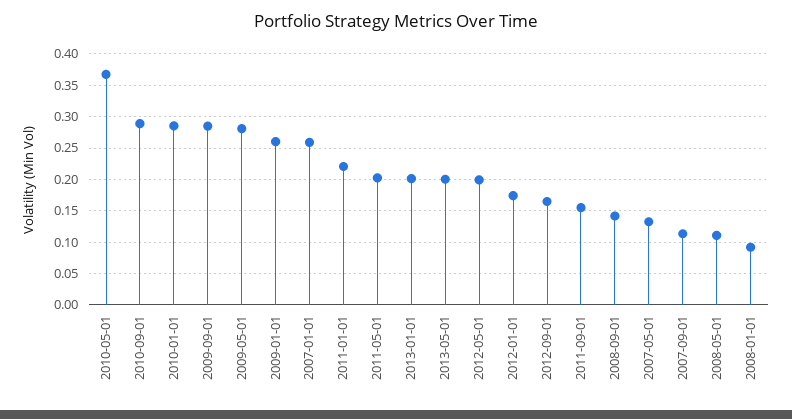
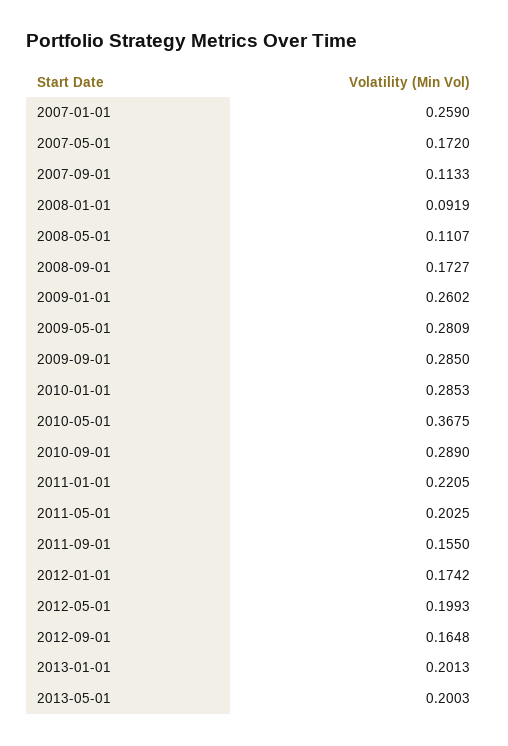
  {
    "2010-05-01": 0.3675,
    "2010-09-01": 0.289,
    "2010-01-01": 0.2853,
    "2009-09-01": 0.285,
    "2009-05-01": 0.2809,
    "2009-01-01": 0.2602,
    "2007-01-01": 0.259,
    "2011-01-01": 0.2205,
    "2011-05-01": 0.2025,
    "2013-01-01": 0.2013,
    "2013-05-01": 0.2003,
    "2012-05-01": 0.1993,
    "2012-01-01": 0.1742,
    "2012-09-01": 0.1648,
    "2011-09-01": 0.155,
-   "2008-09-01": 0.14,
+   "2008-09-01": 0.1727,
-   "2007-05-01": 0.13,
+   "2007-05-01": 0.172,
    "2007-09-01": 0.1133,
    "2008-05-01": 0.1107,
    "2008-01-01": 0.0919
  }

